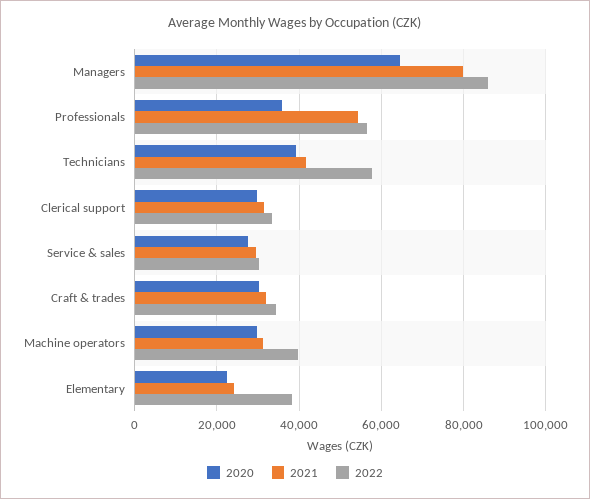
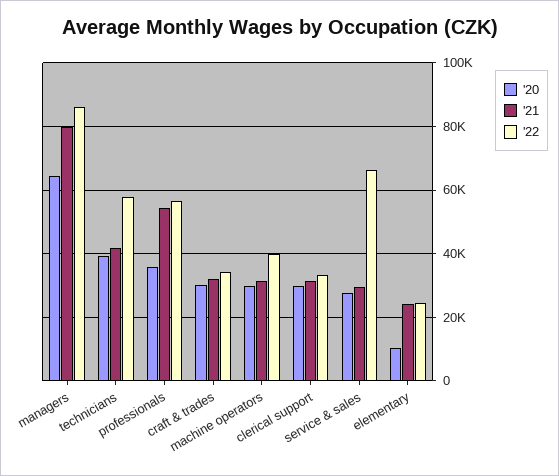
  {
    "2020": {
      "Managers": 64000,
      "Professionals": 36000,
      "Technicians": 40000,
      "Clerical support": 30000,
      "Service & sales": 28000,
      "Craft & trades": 30000,
      "Machine operators": 30000,
-     "Elementary": 22000
+     "Elementary": 10000
    },
    "2021": {
      "Managers": 80000,
      "Professionals": 54000,
      "Technicians": 42000,
      "Clerical support": 32000,
      "Service & sales": 30000,
      "Craft & trades": 32000,
      "Machine operators": 32000,
      "Elementary": 24000
    },
    "2022": {
      "Managers": 86000,
      "Professionals": 56000,
      "Technicians": 58000,
      "Clerical support": 34000,
-     "Service & sales": 30000,
+     "Service & sales": 66000,
      "Craft & trades": 34000,
      "Machine operators": 40000,
-     "Elementary": 38000
+     "Elementary": 24000
    }
  }

